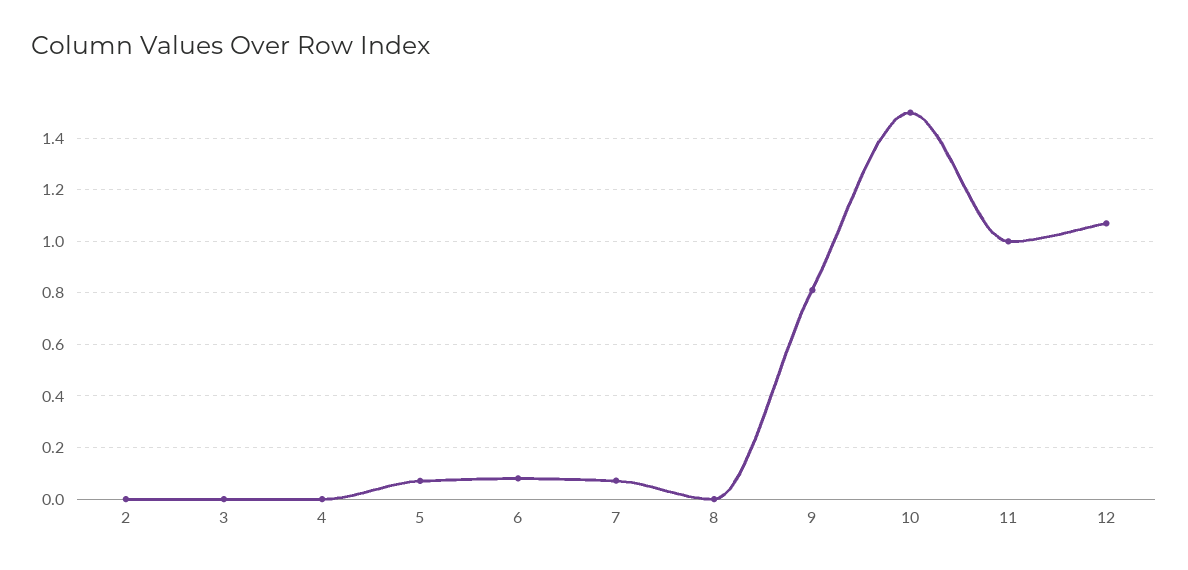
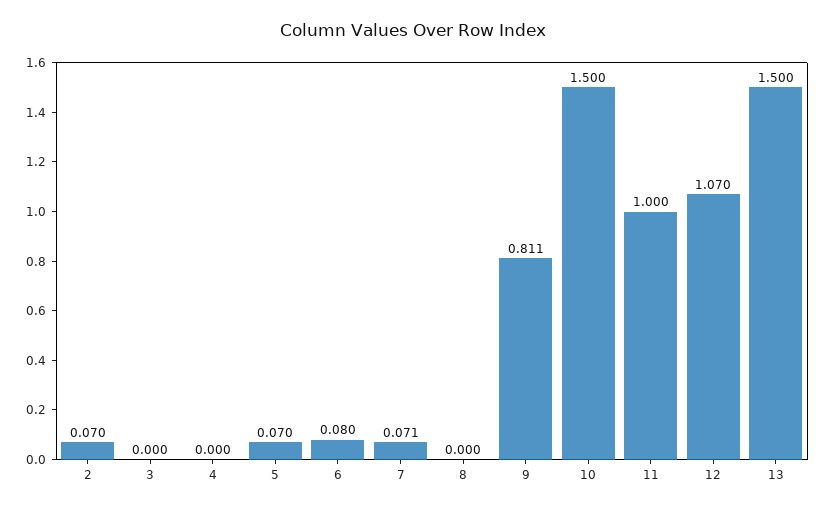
  {
-   "2": 0,
+   "2": 0.07,
    "3": 0,
    "4": 0,
    "5": 0.07,
    "6": 0.08,
    "7": 0.071,
    "8": 0,
    "9": 0.811,
    "10": 1.5,
    "11": 1,
-   "12": 1.07
+   "12": 1.07,
+   "13": 1.5
  }

